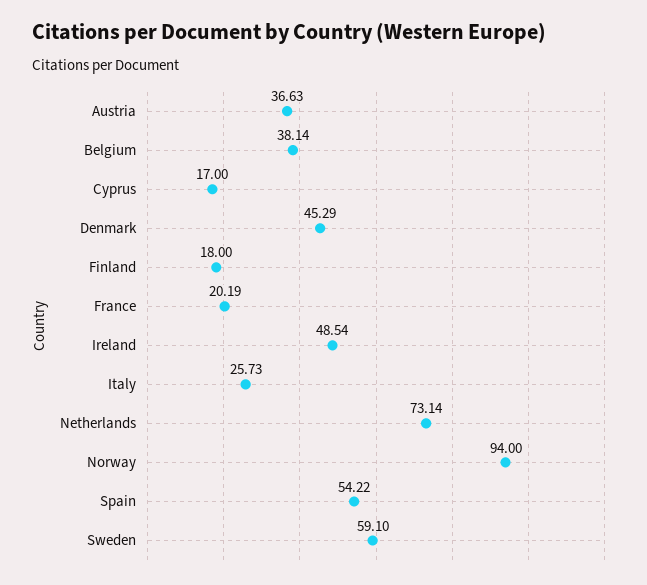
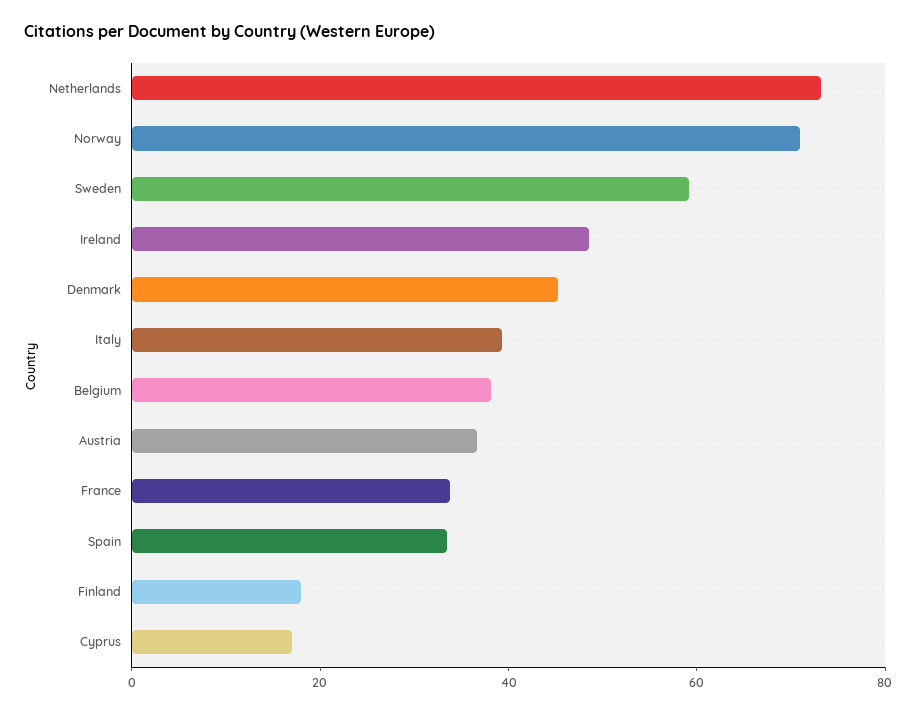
  {
    "Austria": 36.63,
    "Belgium": 38.14,
    "Cyprus": 17,
    "Denmark": 45.29,
    "Finland": 18,
-   "France": 20.19,
+   "France": 35,
    "Ireland": 48.54,
-   "Italy": 25.73,
+   "Italy": 40,
    "Netherlands": 73.14,
-   "Norway": 94,
+   "Norway": 70,
-   "Spain": 54.22,
+   "Spain": 35,
    "Sweden": 59.1
  }

